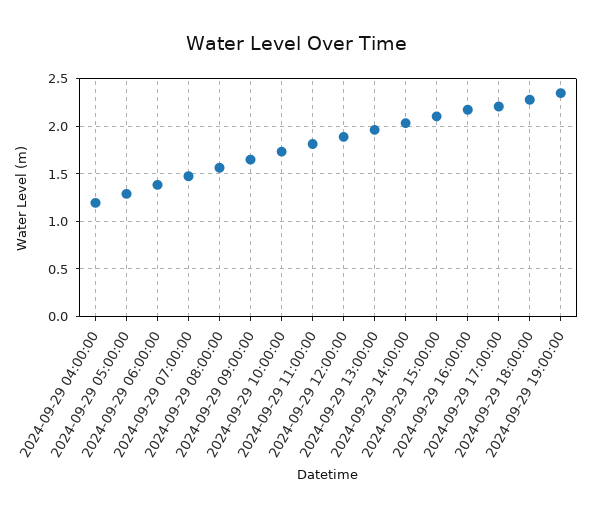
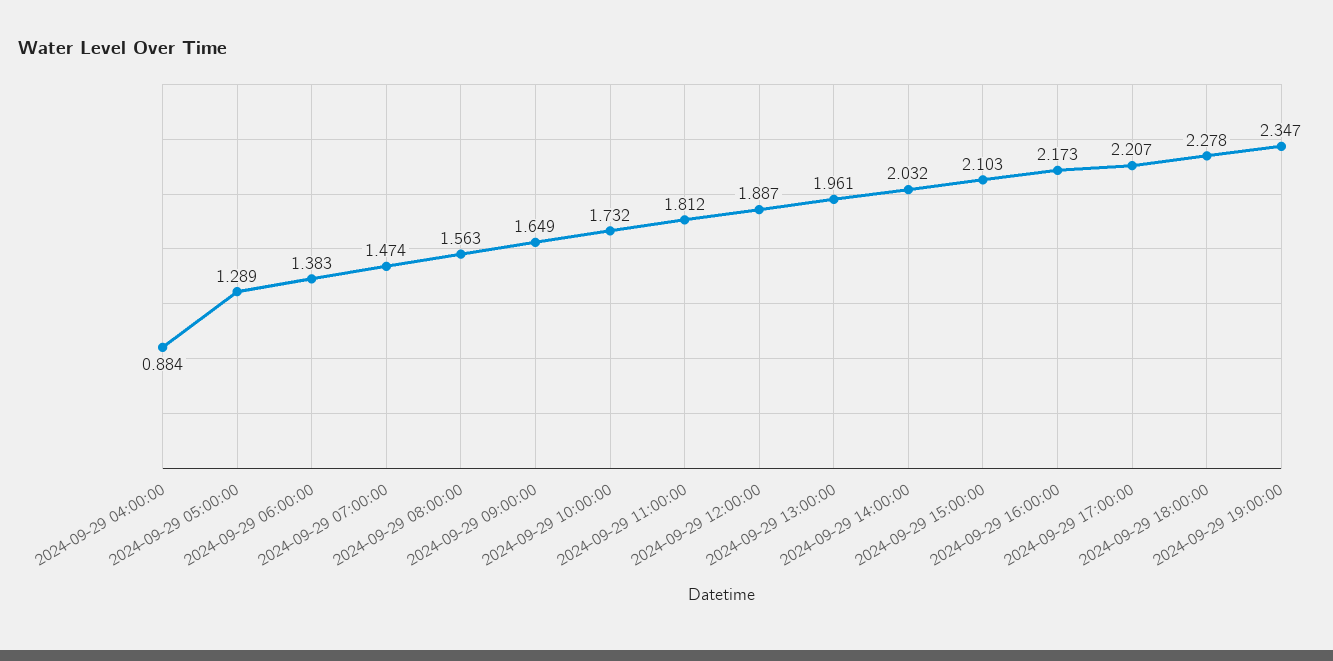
  {
-   "2024-09-29 04:00:00": 1.2,
+   "2024-09-29 04:00:00": 0.884,
    "2024-09-29 05:00:00": 1.289,
    "2024-09-29 06:00:00": 1.383,
    "2024-09-29 07:00:00": 1.474,
    "2024-09-29 08:00:00": 1.563,
    "2024-09-29 09:00:00": 1.649,
    "2024-09-29 10:00:00": 1.732,
    "2024-09-29 11:00:00": 1.812,
    "2024-09-29 12:00:00": 1.887,
    "2024-09-29 13:00:00": 1.961,
    "2024-09-29 14:00:00": 2.032,
    "2024-09-29 15:00:00": 2.103,
    "2024-09-29 16:00:00": 2.173,
    "2024-09-29 17:00:00": 2.207,
    "2024-09-29 18:00:00": 2.278,
    "2024-09-29 19:00:00": 2.347
  }

